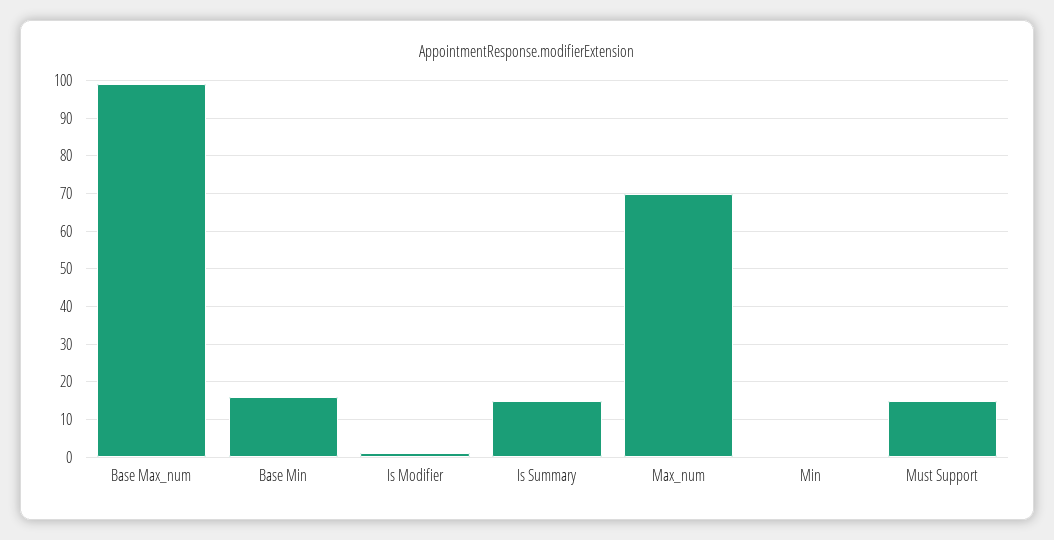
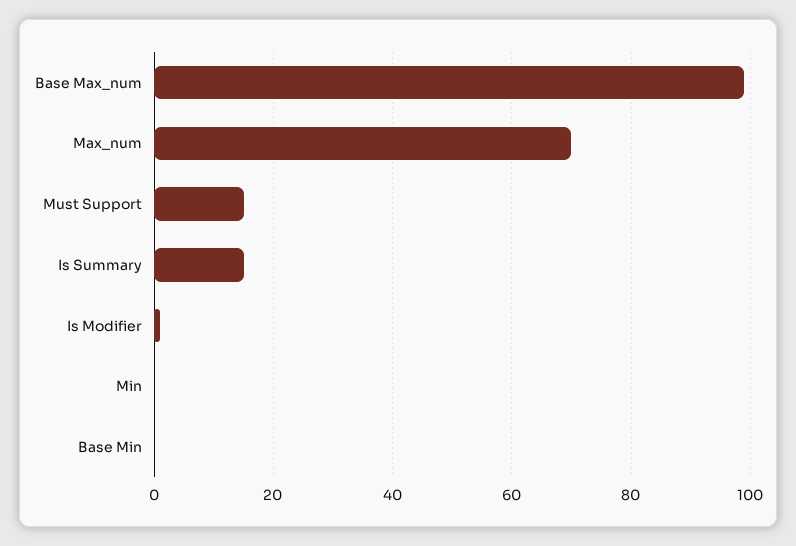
  {
    "Base Max_num": 100,
-   "Base Min": 15,
+   "Base Min": 0,
    "Is Modifier": 0,
    "Is Summary": 15,
    "Max_num": 70,
    "Min": 0,
    "Must Support": 15
  }

